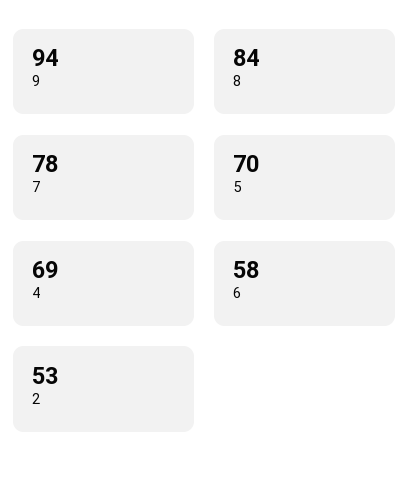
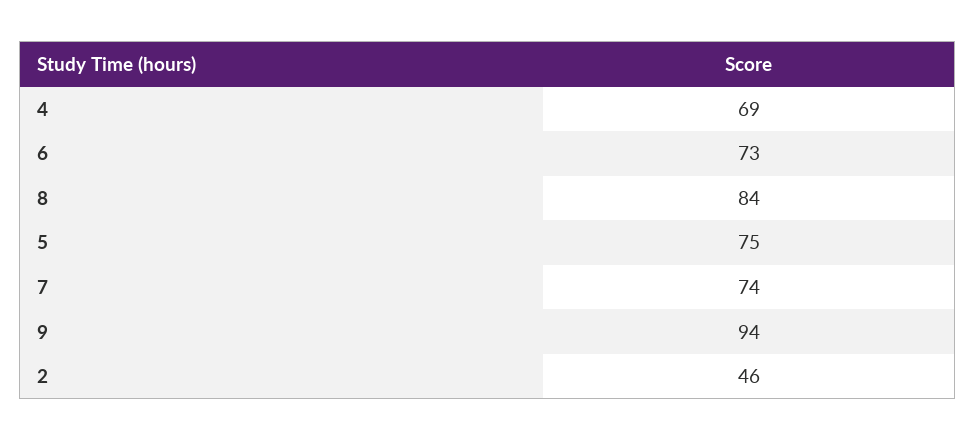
  {
    "9": 94,
    "8": 84,
-   "7": 78,
+   "7": 74,
-   "5": 70,
+   "5": 75,
    "4": 69,
-   "6": 58,
+   "6": 73,
-   "2": 53
+   "2": 46
  }

